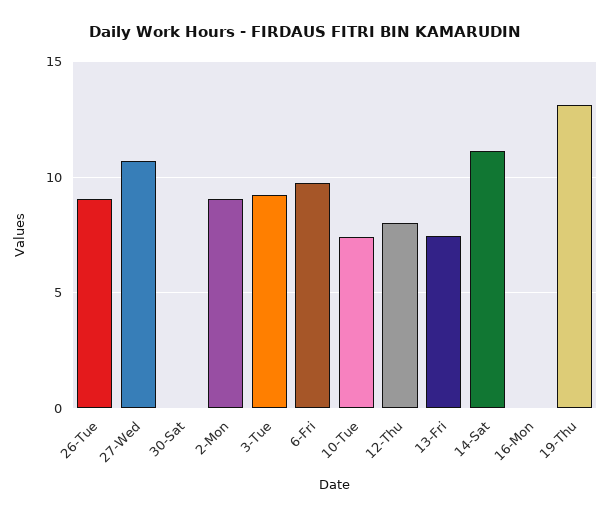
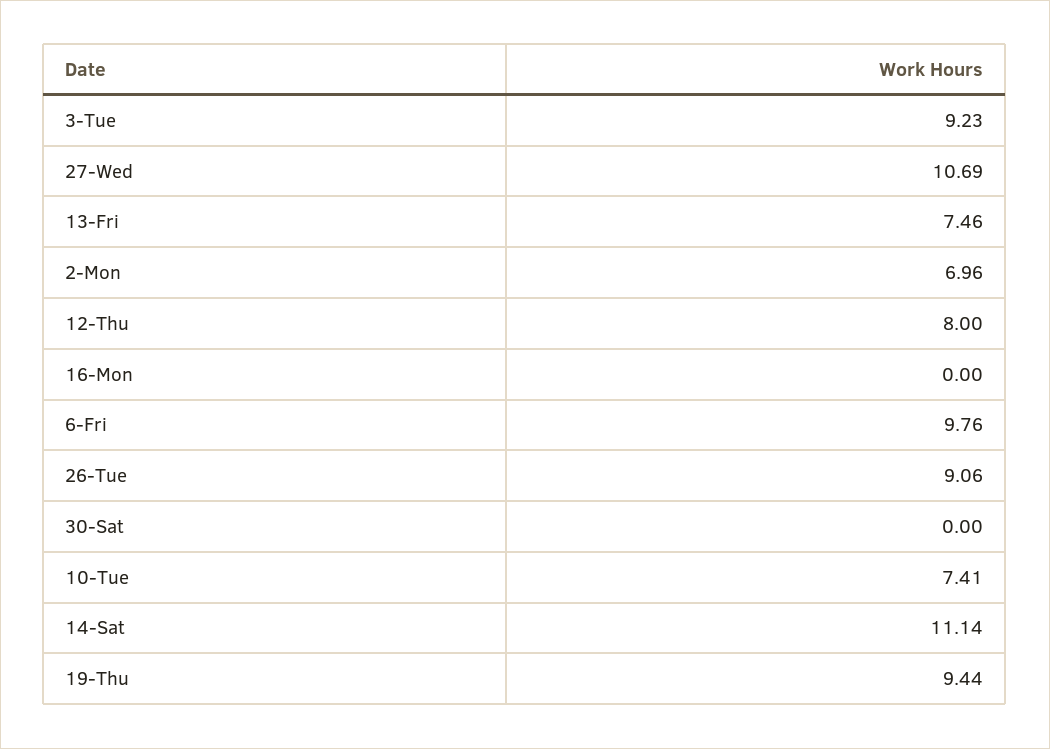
  {
    "26-Tue": 9.06,
    "27-Wed": 10.69,
    "30-Sat": 0,
-   "2-Mon": 9,
+   "2-Mon": 6.96,
    "3-Tue": 9.23,
    "6-Fri": 9.76,
    "10-Tue": 7.41,
    "12-Thu": 8,
    "13-Fri": 7.46,
    "14-Sat": 11.14,
    "16-Mon": 0,
-   "19-Thu": 13
+   "19-Thu": 9.44
  }

